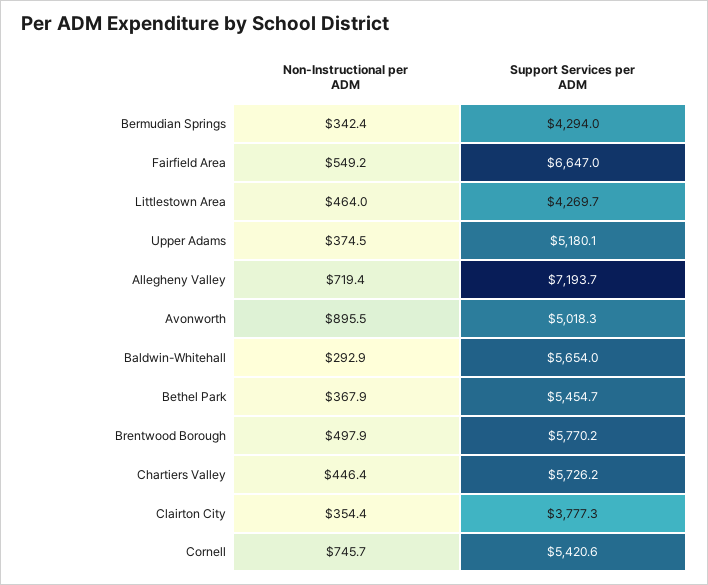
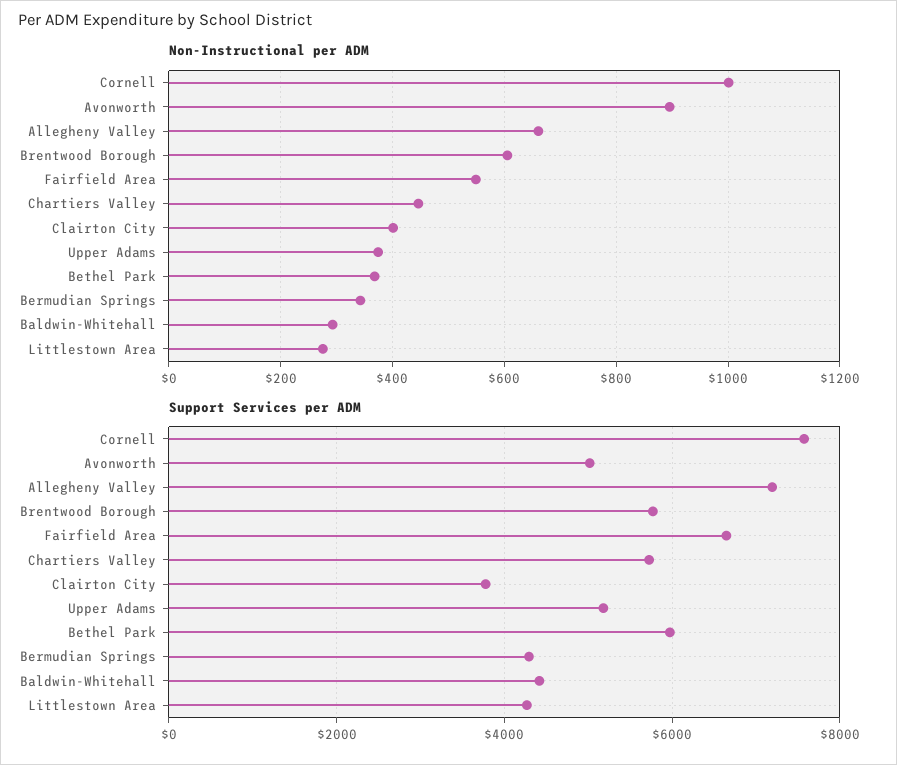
  {
    "Non-Instructional per ADM": {
      "Bermudian Springs": 342.4,
      "Fairfield Area": 549.2,
-     "Littlestown Area": 464,
+     "Littlestown Area": 280,
      "Upper Adams": 374.5,
-     "Allegheny Valley": 719.4,
+     "Allegheny Valley": 660,
      "Avonworth": 895.5,
      "Baldwin-Whitehall": 292.9,
      "Bethel Park": 367.9,
-     "Brentwood Borough": 497.9,
+     "Brentwood Borough": 600,
      "Chartiers Valley": 446.4,
-     "Clairton City": 354.4,
+     "Clairton City": 400,
-     "Cornell": 745.7
+     "Cornell": 1000
    },
    "Support Services per ADM": {
      "Bermudian Springs": 4294,
      "Fairfield Area": 6647,
      "Littlestown Area": 4269.7,
      "Upper Adams": 5180.1,
      "Allegheny Valley": 7193.7,
      "Avonworth": 5018.3,
-     "Baldwin-Whitehall": 5654,
+     "Baldwin-Whitehall": 4400,
-     "Bethel Park": 5454.7,
+     "Bethel Park": 6000,
      "Brentwood Borough": 5770.2,
      "Chartiers Valley": 5726.2,
      "Clairton City": 3777.3,
-     "Cornell": 5420.6
+     "Cornell": 7600
    }
  }

